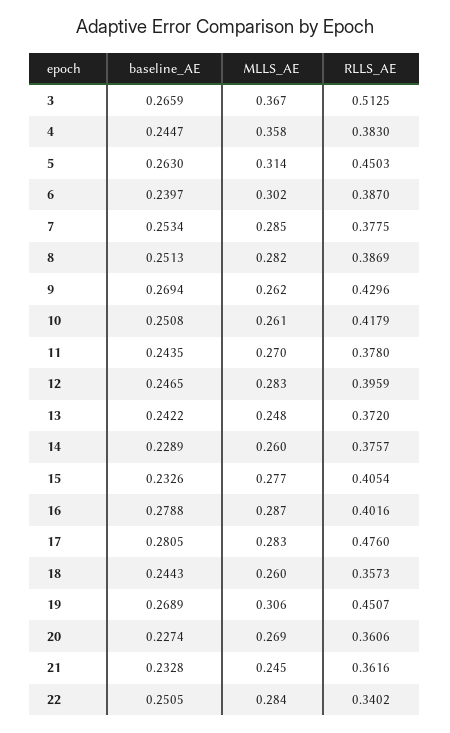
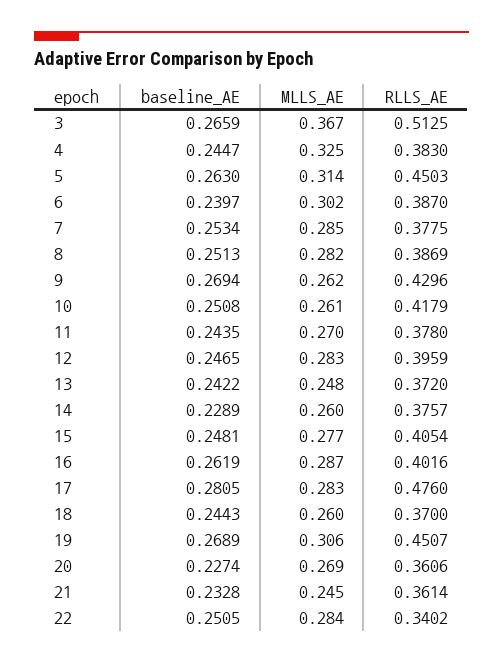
  {
    "baseline_AE": {
      "3": 0.2659,
      "4": 0.2447,
      "5": 0.263,
      "6": 0.2397,
      "7": 0.2534,
      "8": 0.2513,
      "9": 0.2694,
      "10": 0.2508,
      "11": 0.2435,
      "12": 0.2465,
      "13": 0.2422,
      "14": 0.2289,
-     "15": 0.2326,
+     "15": 0.2481,
-     "16": 0.2788,
+     "16": 0.2619,
      "17": 0.2805,
      "18": 0.2443,
      "19": 0.2689,
      "20": 0.2274,
      "21": 0.2328,
      "22": 0.2505
    },
    "MLLS_AE": {
      "3": 0.367,
-     "4": 0.358,
+     "4": 0.325,
      "5": 0.314,
      "6": 0.302,
      "7": 0.285,
      "8": 0.282,
      "9": 0.262,
      "10": 0.261,
      "11": 0.27,
      "12": 0.283,
      "13": 0.248,
      "14": 0.26,
      "15": 0.277,
      "16": 0.287,
      "17": 0.283,
      "18": 0.26,
      "19": 0.306,
      "20": 0.269,
      "21": 0.245,
      "22": 0.284
    },
    "RLLS_AE": {
      "3": 0.5125,
      "4": 0.383,
      "5": 0.4503,
      "6": 0.387,
      "7": 0.3775,
      "8": 0.3869,
      "9": 0.4296,
      "10": 0.4179,
      "11": 0.378,
      "12": 0.3959,
      "13": 0.372,
      "14": 0.3757,
      "15": 0.4054,
      "16": 0.4016,
      "17": 0.476,
-     "18": 0.3573,
+     "18": 0.37,
      "19": 0.4507,
      "20": 0.3606,
-     "21": 0.3616,
+     "21": 0.3614,
      "22": 0.3402
    }
  }

